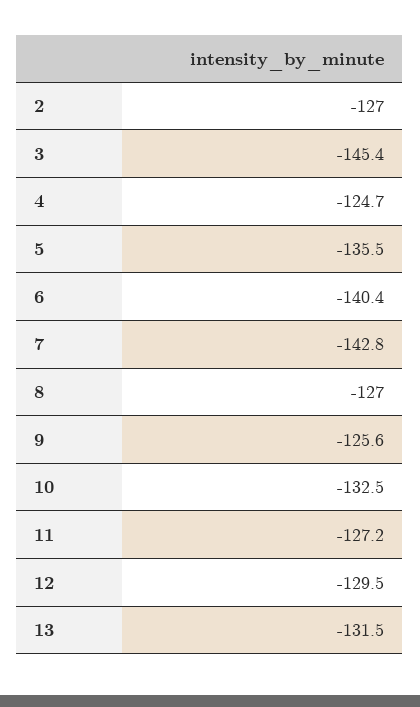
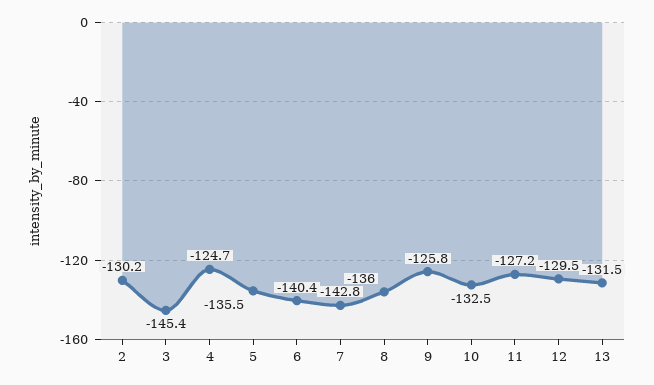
  {
-   "2": -127,
+   "2": -130.2,
    "3": -145.4,
    "4": -124.7,
    "5": -135.5,
    "6": -140.4,
    "7": -142.8,
-   "8": -127,
+   "8": -136,
-   "9": -125.6,
+   "9": -125.8,
    "10": -132.5,
    "11": -127.2,
    "12": -129.5,
    "13": -131.5
  }

